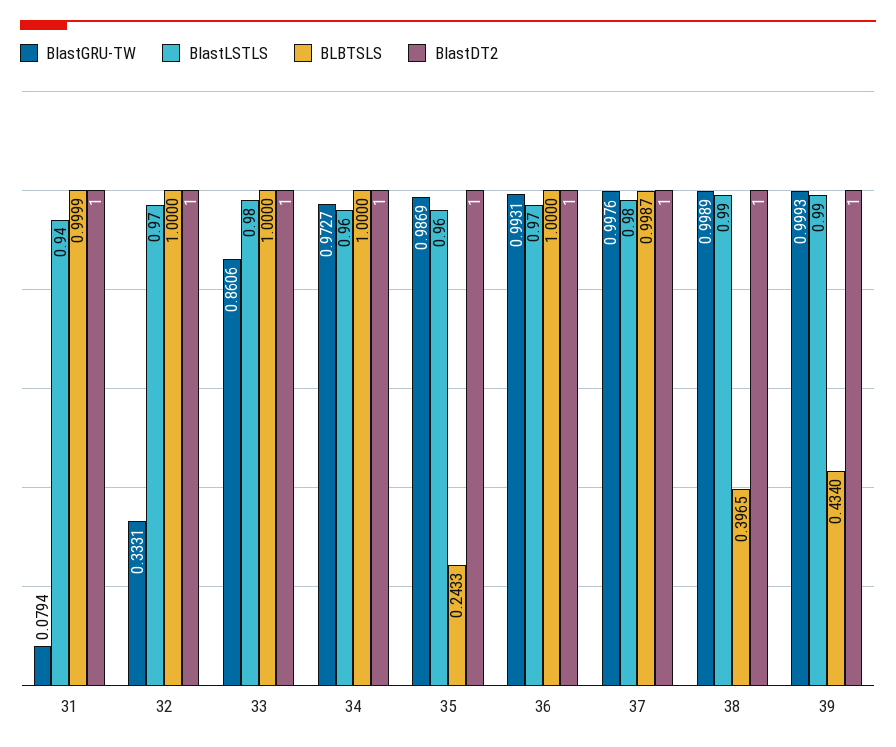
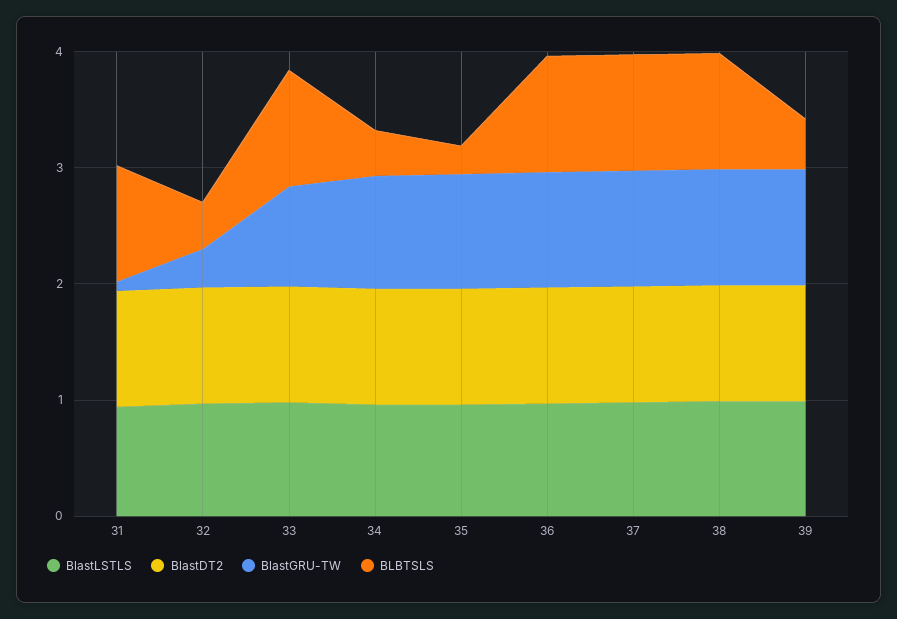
  {
    "BlastGRU-TW": {
      "31": 0.0794,
      "32": 0.3331,
      "33": 0.8606,
      "34": 0.9727,
      "35": 0.9869,
      "36": 0.9931,
      "37": 0.9976,
      "38": 0.9989,
      "39": 0.9993
    },
    "BlastLSTLS": {
      "31": 0.94,
      "32": 0.97,
      "33": 0.98,
      "34": 0.96,
      "35": 0.96,
      "36": 0.97,
      "37": 0.98,
      "38": 0.99,
      "39": 0.99
    },
    "BLBTSLS": {
      "31": 0.9999,
-     "32": 1,
+     "32": 0.4,
      "33": 1,
-     "34": 1,
+     "34": 0.4,
      "35": 0.2433,
      "36": 1,
      "37": 0.9987,
-     "38": 0.3965,
+     "38": 1,
      "39": 0.434
    },
    "BlastDT2": {
      "31": 1,
      "32": 1,
      "33": 1,
      "34": 1,
      "35": 1,
      "36": 1,
      "37": 1,
      "38": 1,
      "39": 1
    }
  }

